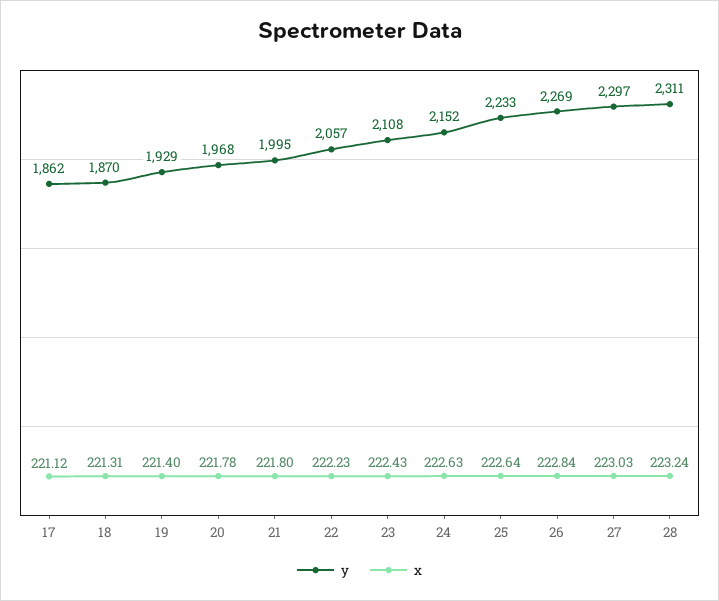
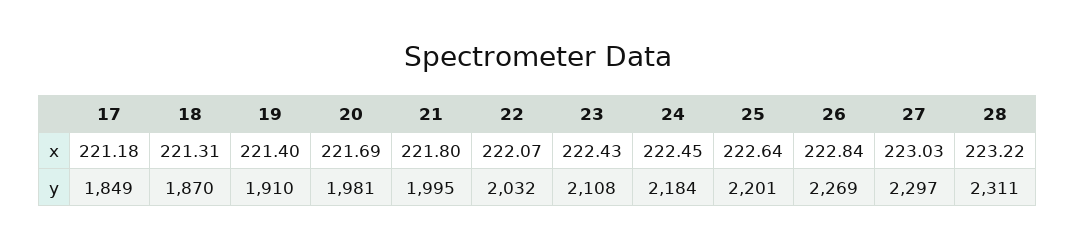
  {
    "y": {
-     "17": 1862,
+     "17": 1849,
      "18": 1870,
-     "19": 1929,
+     "19": 1910,
-     "20": 1968,
+     "20": 1981,
      "21": 1995,
-     "22": 2057,
+     "22": 2032,
      "23": 2108,
-     "24": 2152,
+     "24": 2184,
-     "25": 2233,
+     "25": 2201,
      "26": 2269,
      "27": 2297,
      "28": 2311
    },
    "x": {
-     "17": 221.12,
+     "17": 221.18,
      "18": 221.31,
      "19": 221.4,
-     "20": 221.78,
+     "20": 221.69,
      "21": 221.8,
-     "22": 222.23,
+     "22": 222.07,
      "23": 222.43,
-     "24": 222.63,
+     "24": 222.45,
      "25": 222.64,
      "26": 222.84,
      "27": 223.03,
-     "28": 223.24
+     "28": 223.22
    }
  }

